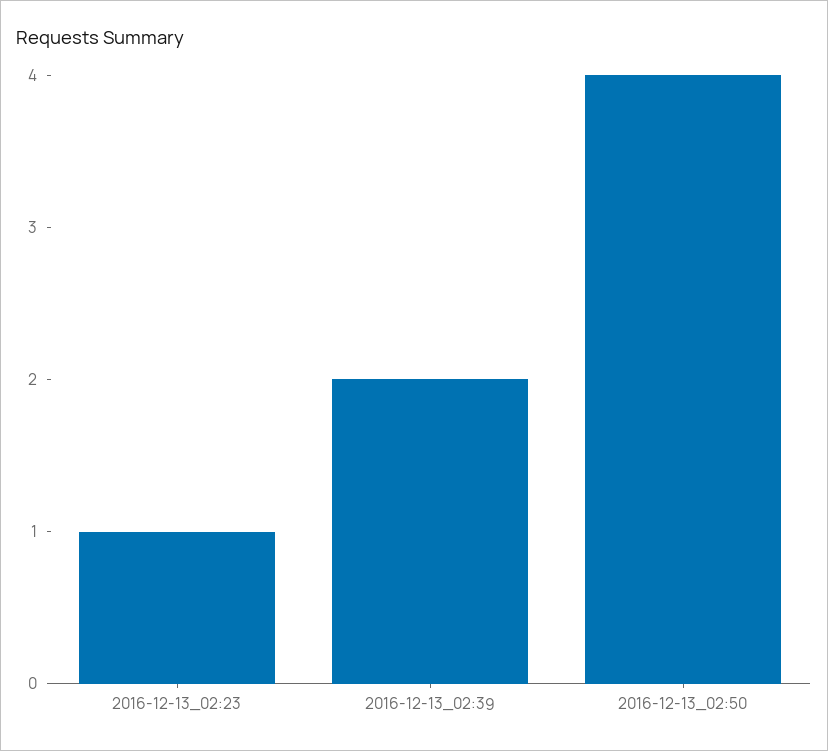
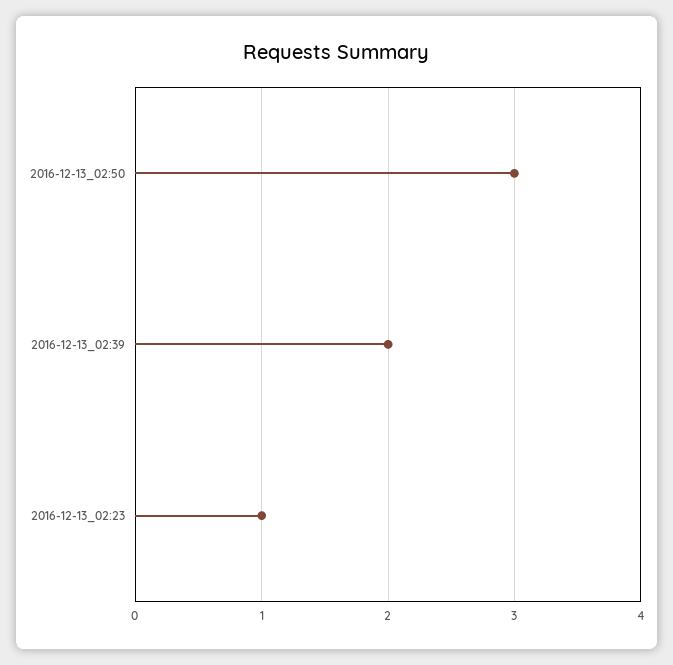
  {
    "2016-12-13_02:23": 1,
    "2016-12-13_02:39": 2,
-   "2016-12-13_02:50": 4
+   "2016-12-13_02:50": 3
  }

